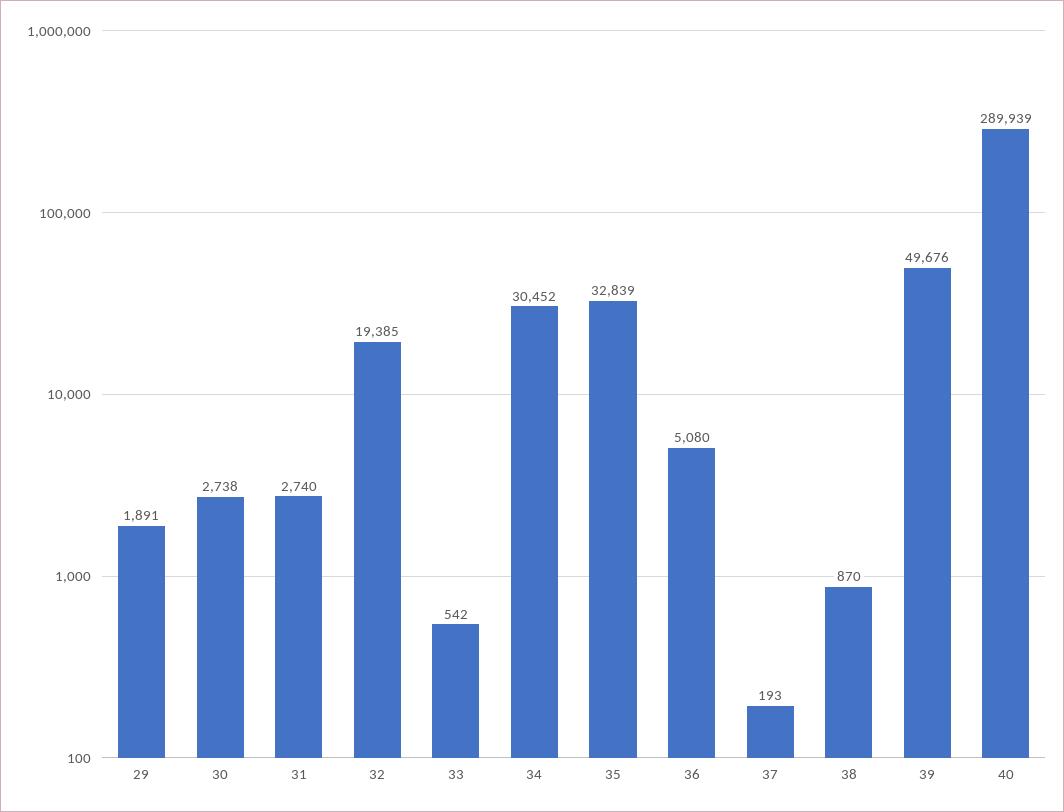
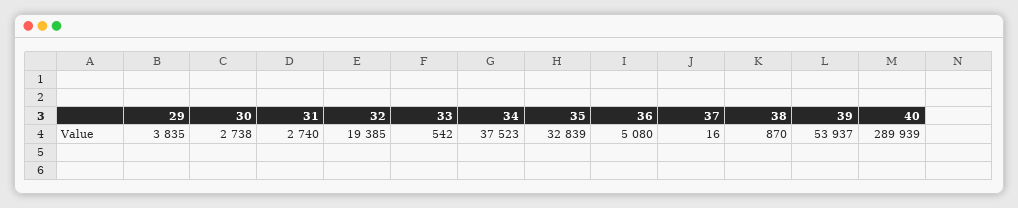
  {
-   "29": 1891,
+   "29": 3835,
    "30": 2738,
    "31": 2740,
    "32": 19385,
    "33": 542,
-   "34": 30452,
+   "34": 37523,
    "35": 32839,
    "36": 5080,
-   "37": 193,
+   "37": 16,
    "38": 870,
-   "39": 49676,
+   "39": 53937,
    "40": 289939
  }

